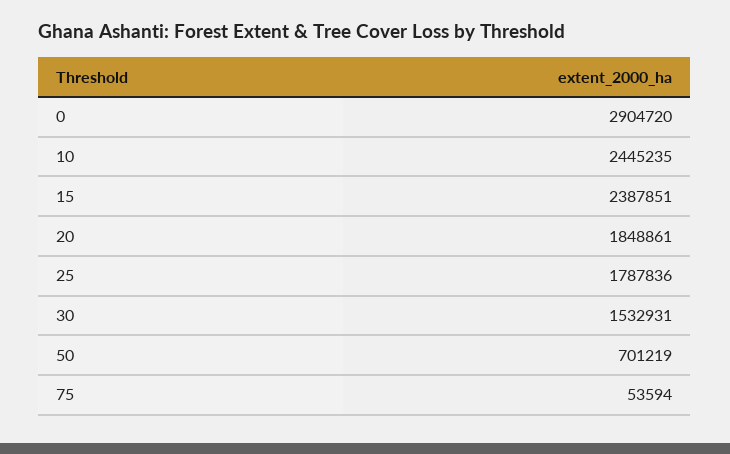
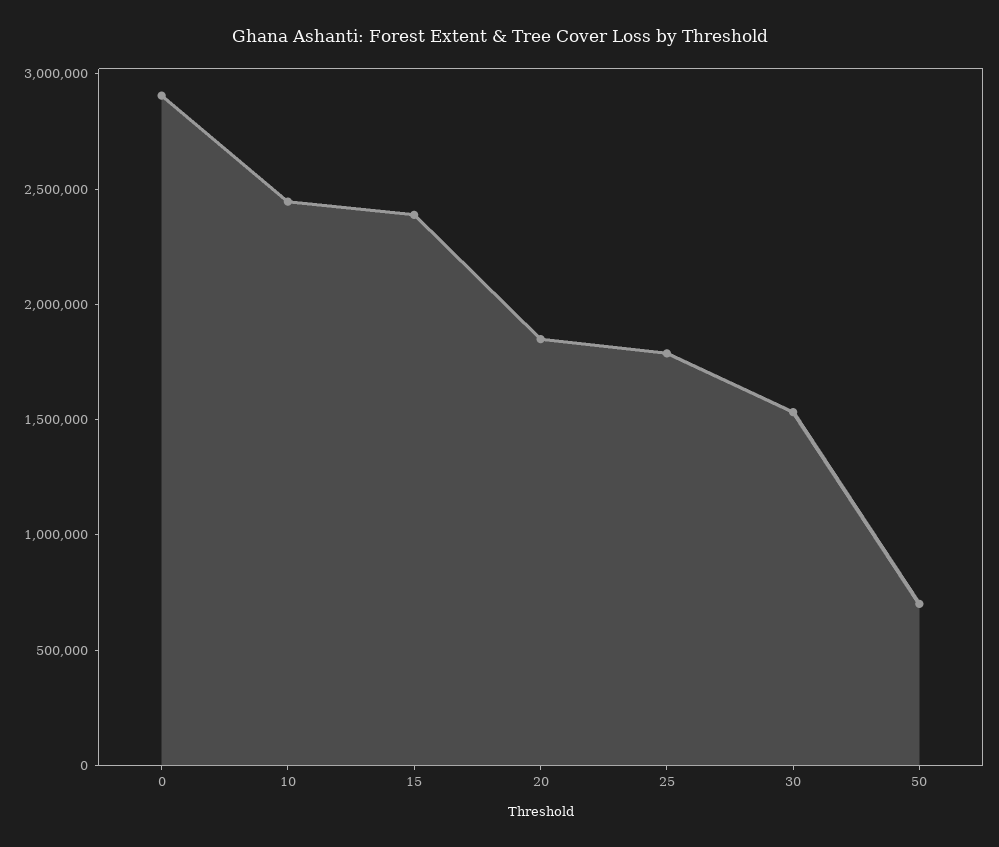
  {
    "0": 2904720,
    "10": 2445235,
    "15": 2387851,
    "20": 1848861,
    "25": 1787836,
    "30": 1532931,
-   "50": 701219,
+   "50": 701219
-   "75": 53594
  }

